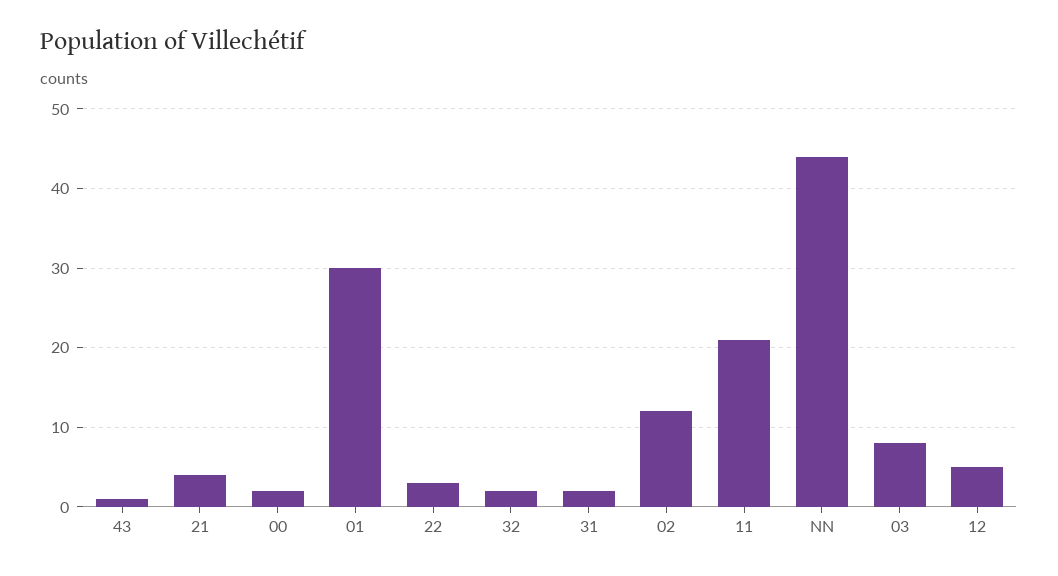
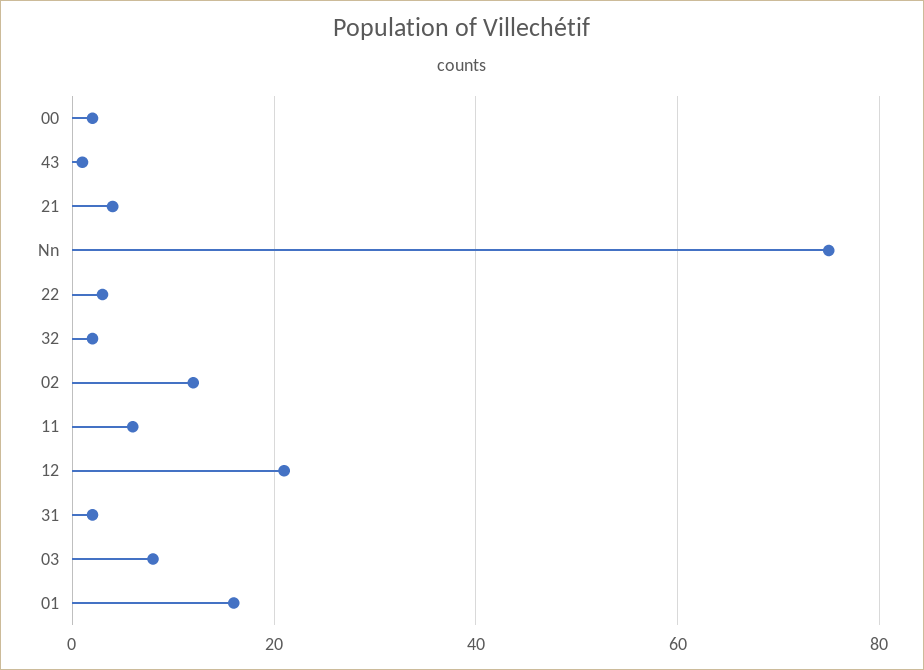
  {
    "43": 1,
    "21": 4,
    "00": 2,
-   "01": 30,
+   "01": 15,
    "22": 3,
    "32": 2,
    "31": 2,
    "02": 12,
-   "11": 21,
+   "11": 5,
-   "NN": 44,
+   "NN": 75,
    "03": 8,
-   "12": 5
+   "12": 20
  }

